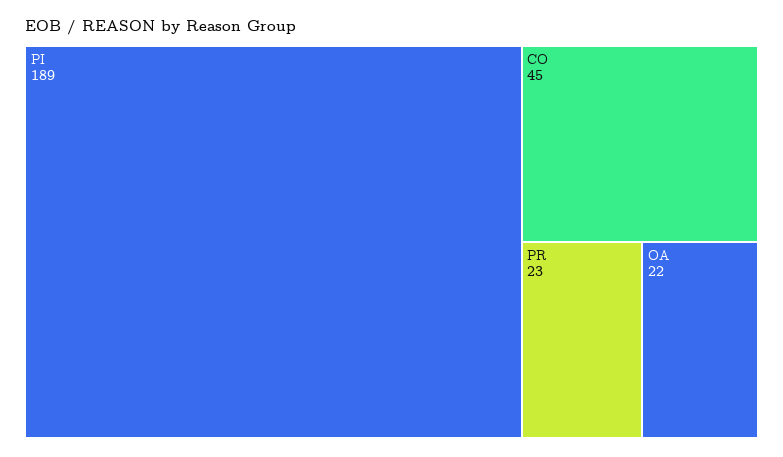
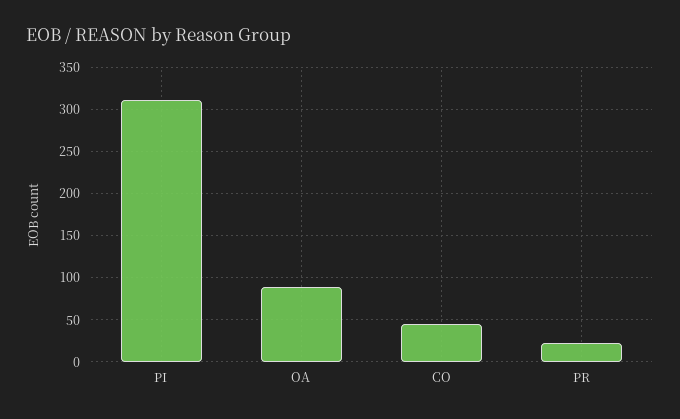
  {
-   "PI": 189,
+   "PI": 310,
    "CO": 45,
    "PR": 23,
-   "OA": 22
+   "OA": 90
  }

